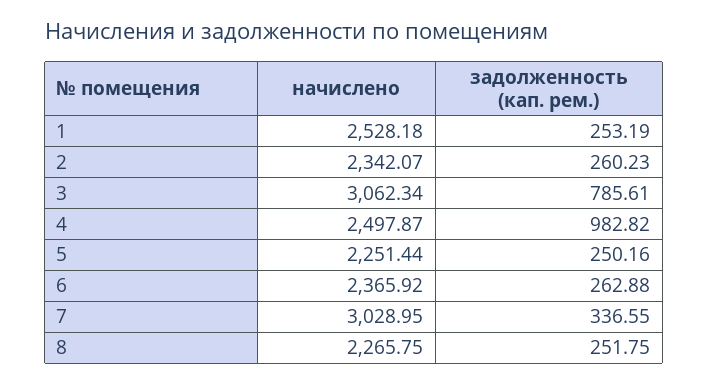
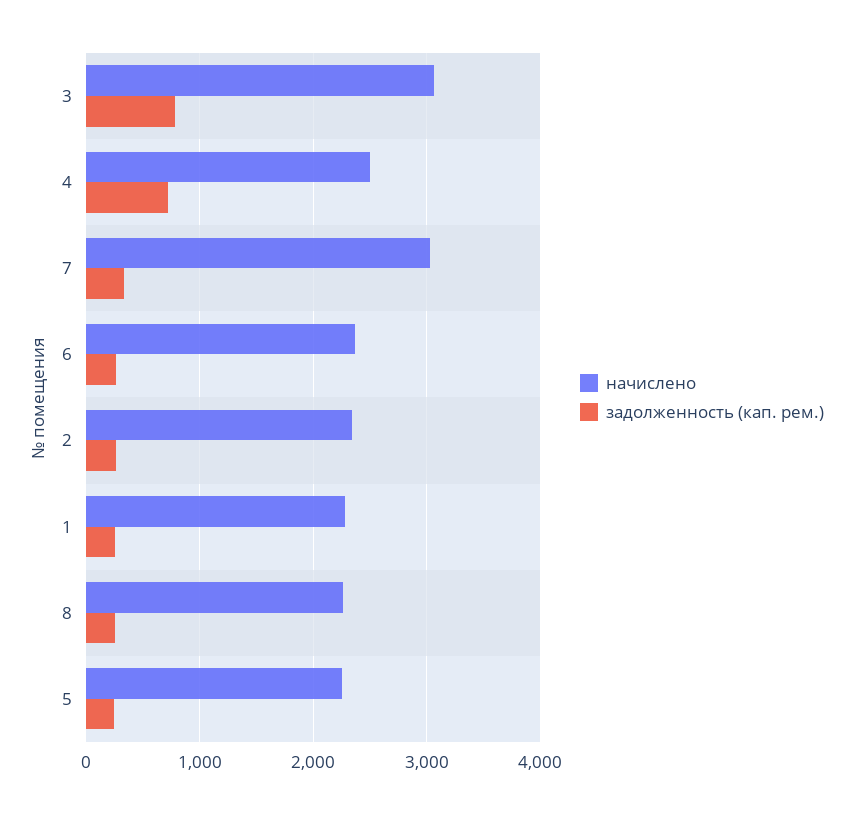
  {
    "начислено": {
-     "1": 2528.18,
+     "1": 2300,
      "2": 2342.07,
      "3": 3062.34,
      "4": 2497.87,
      "5": 2251.44,
      "6": 2365.92,
      "7": 3028.95,
      "8": 2265.75
    },
    "задолженность (кап. рем.)": {
      "1": 253.19,
      "2": 260.23,
      "3": 785.61,
-     "4": 982.82,
+     "4": 700,
      "5": 250.16,
      "6": 262.88,
      "7": 336.55,
      "8": 251.75
    }
  }

